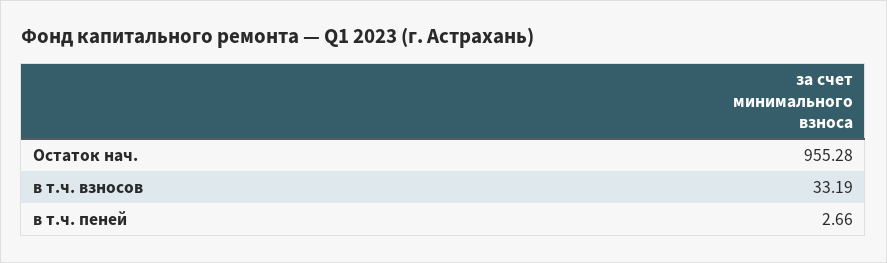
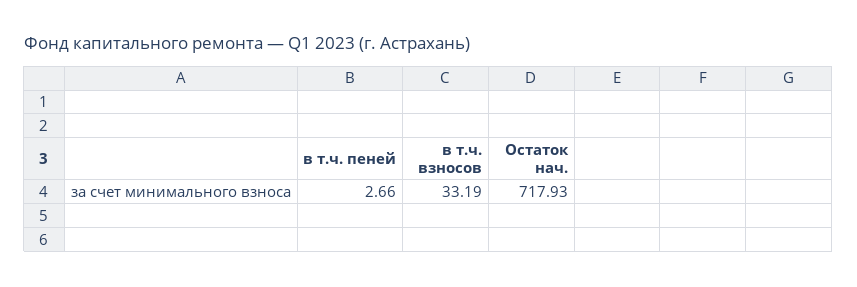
  {
-   "Остаток нач.": 955.28,
+   "Остаток нач.": 717.93,
    "в т.ч. взносов": 33.19,
    "в т.ч. пеней": 2.66
  }

